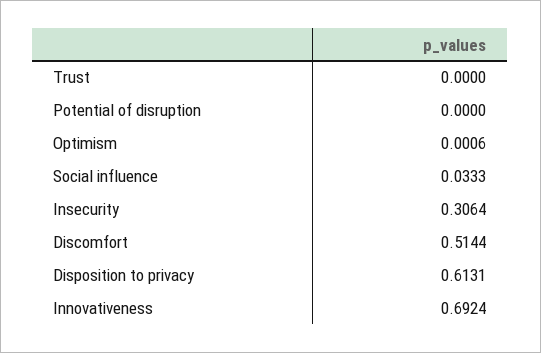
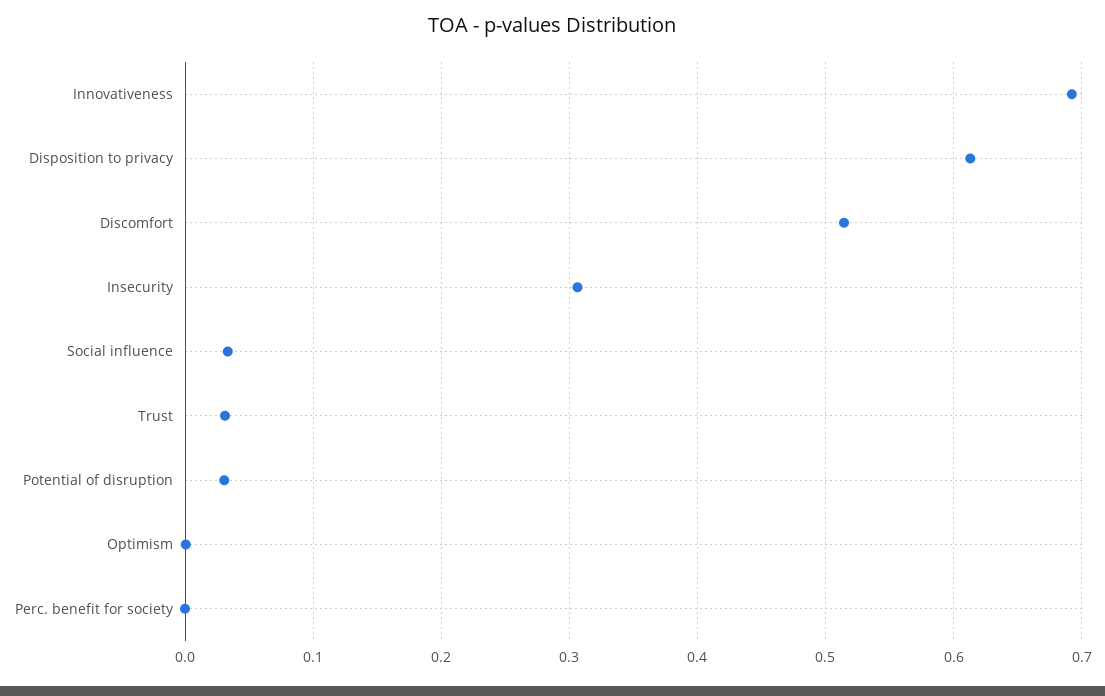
  {
-   "Trust": 0,
+   "Trust": 0.03,
-   "Potential of disruption": 0,
+   "Potential of disruption": 0.03,
    "Optimism": 0.0006,
    "Social influence": 0.0333,
    "Insecurity": 0.3064,
    "Discomfort": 0.5144,
    "Disposition to privacy": 0.6131,
-   "Innovativeness": 0.6924
+   "Innovativeness": 0.6924,
+   "Perc. benefit for society": 0
  }

